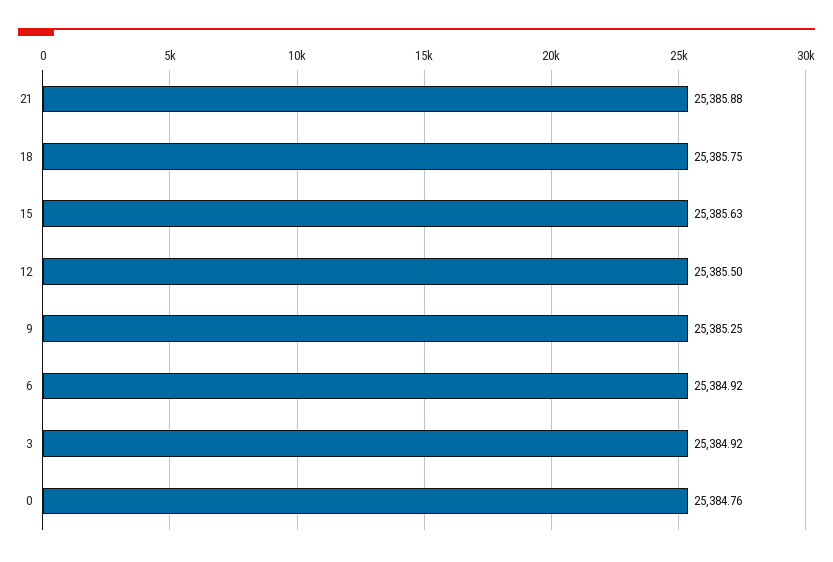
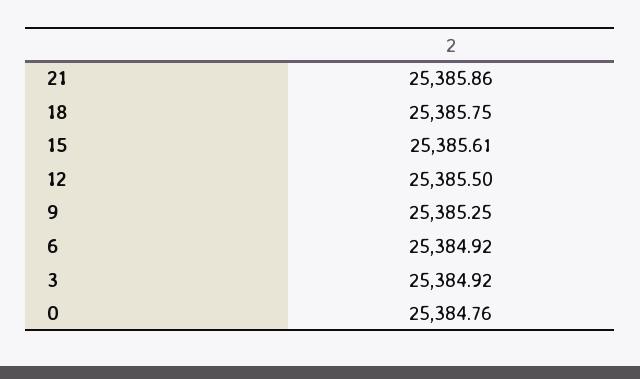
  {
-   "21": 25385.88,
+   "21": 25385.86,
    "18": 25385.75,
-   "15": 25385.63,
+   "15": 25385.61,
    "12": 25385.5,
    "9": 25385.25,
    "6": 25384.92,
    "3": 25384.92,
    "0": 25384.76
  }

